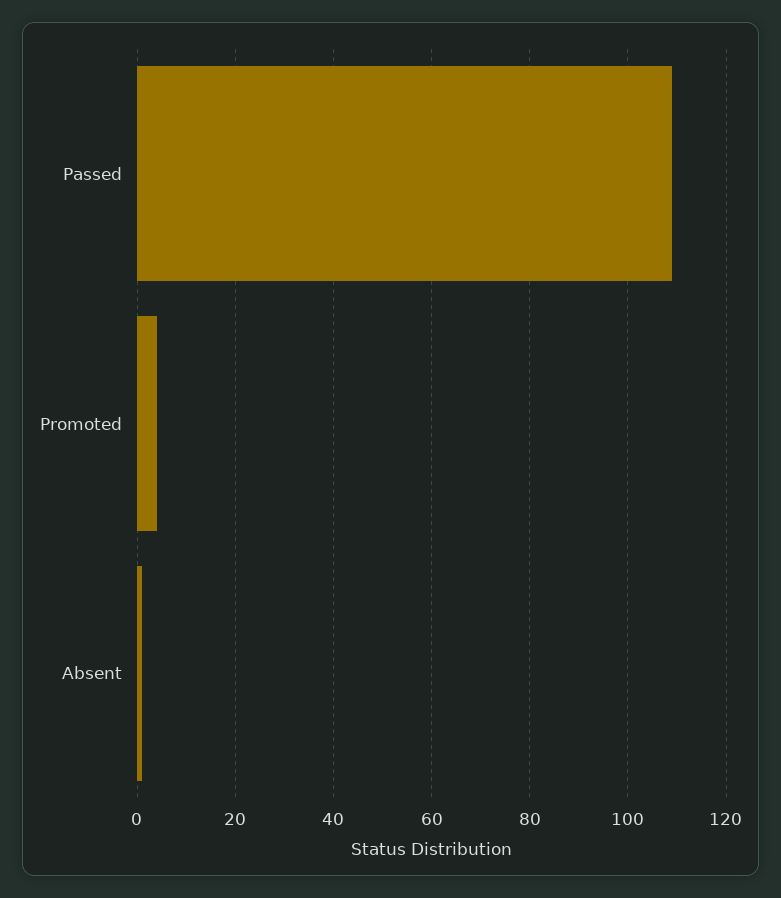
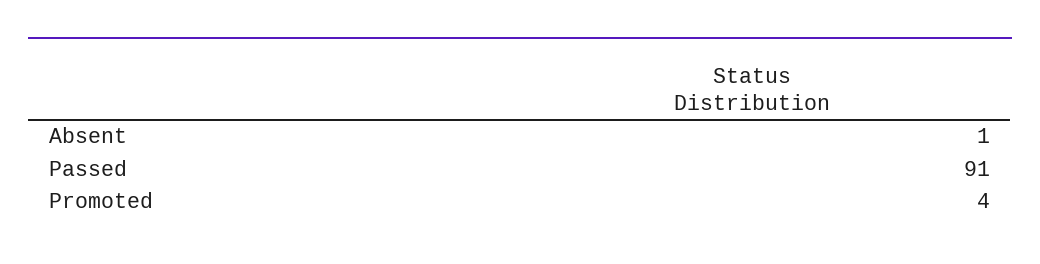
  {
-   "Passed": 110,
+   "Passed": 91,
    "Promoted": 4,
    "Absent": 1
  }

